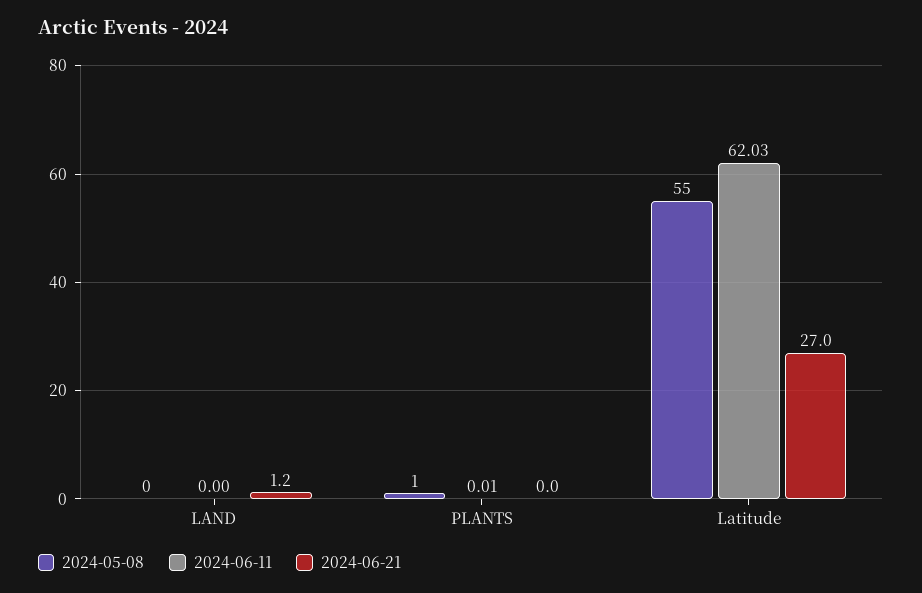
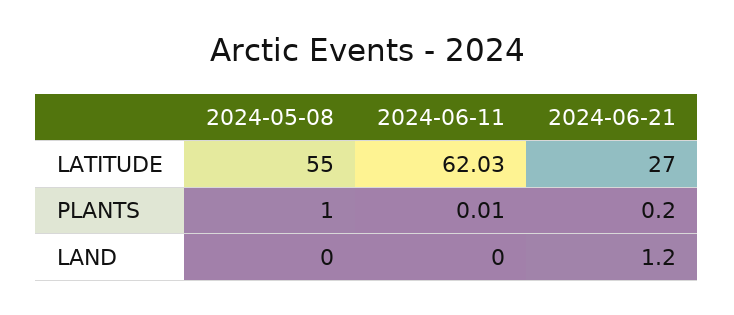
  {
    "2024-05-08": {
      "LAND": 0,
      "PLANTS": 1,
      "Latitude": 55
    },
    "2024-06-11": {
      "LAND": 0,
      "PLANTS": 0.01,
      "Latitude": 62.03
    },
    "2024-06-21": {
      "LAND": 1.2,
-     "PLANTS": 0,
+     "PLANTS": 0.2,
      "Latitude": 27
    }
  }

